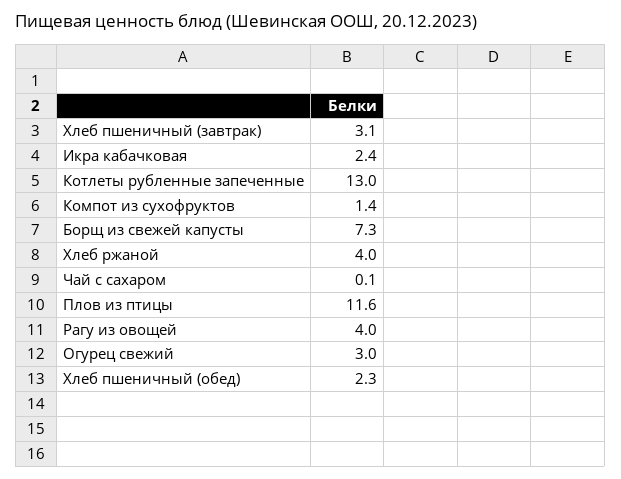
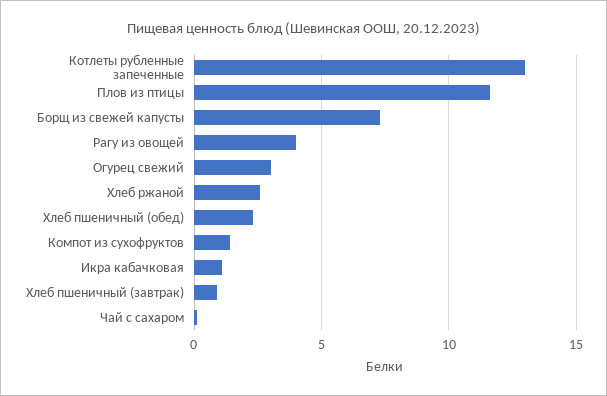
  {
-   "Хлеб пшеничный (завтрак)": 3.1,
+   "Хлеб пшеничный (завтрак)": 1,
-   "Икра кабачковая": 2.4,
+   "Икра кабачковая": 1,
    "Котлеты рубленные запеченные": 13,
    "Компот из сухофруктов": 1.4,
    "Борщ из свежей капусты": 7.3,
-   "Хлеб ржаной": 4,
+   "Хлеб ржаной": 2.5,
    "Чай с сахаром": 0.1,
    "Плов из птицы": 11.6,
    "Рагу из овощей": 4,
    "Огурец свежий": 3,
    "Хлеб пшеничный (обед)": 2.3
  }

